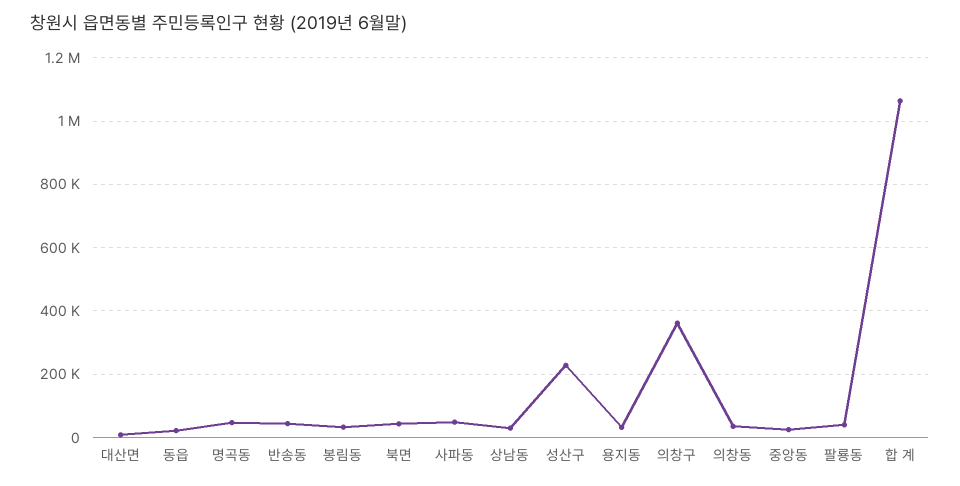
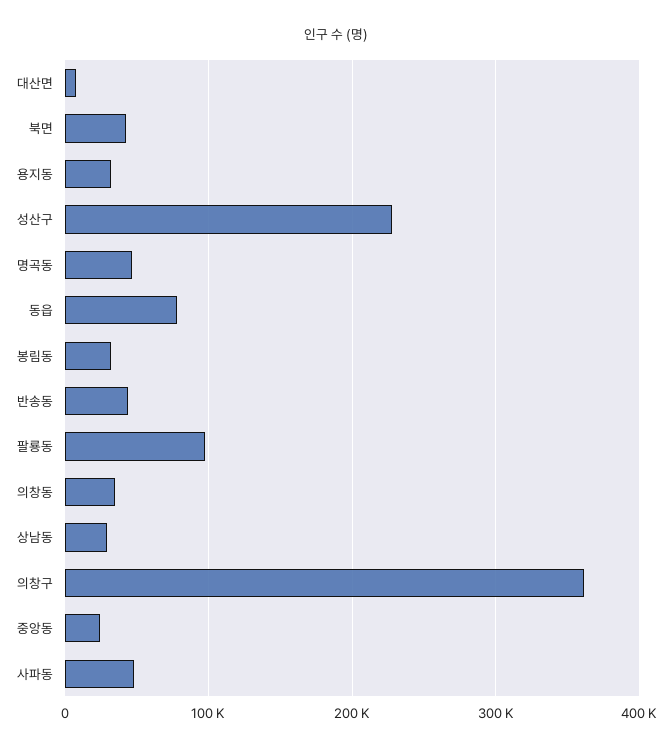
  {
    "대산면": 10000,
-   "동읍": 20000,
+   "동읍": 80000,
    "명곡동": 50000,
    "반송동": 40000,
    "봉림동": 30000,
    "북면": 40000,
    "사파동": 50000,
    "상남동": 30000,
    "성산구": 230000,
    "용지동": 30000,
    "의창구": 360000,
    "의창동": 40000,
    "중앙동": 20000,
-   "팔룡동": 40000,
+   "팔룡동": 100000
-   "합 계": 1060000
  }

